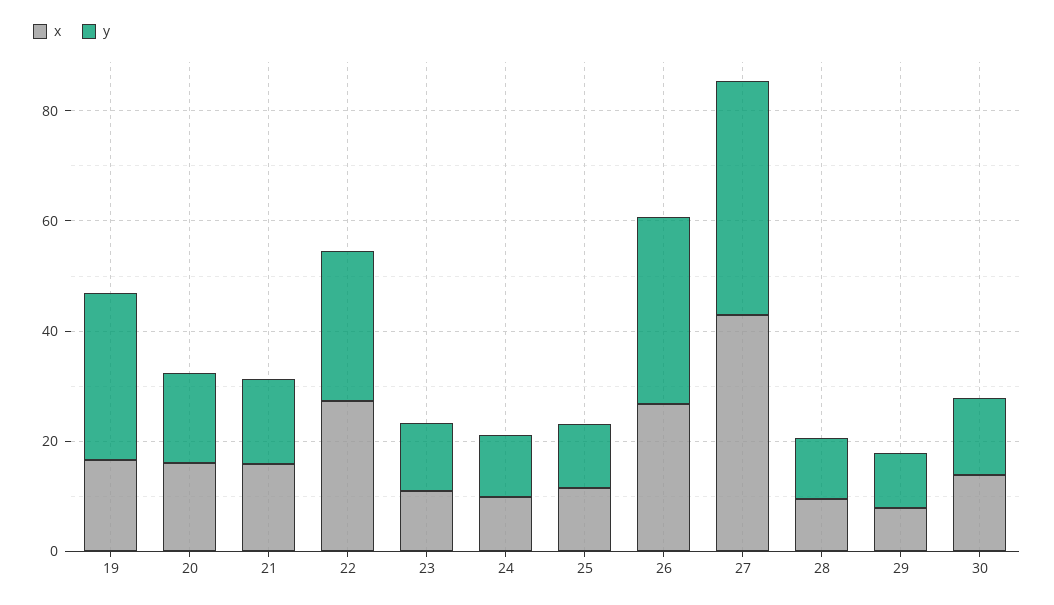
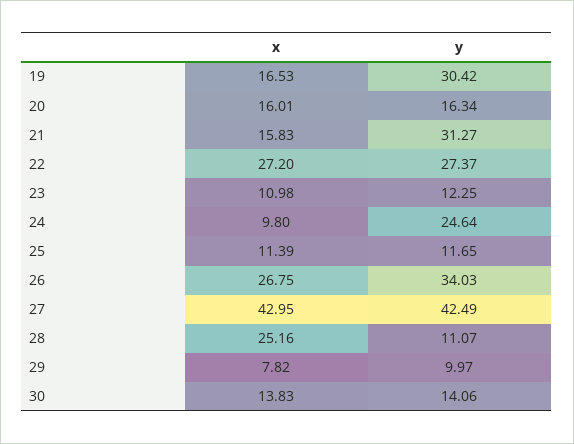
  {
    "x": {
      "19": 16.53,
      "20": 16.01,
      "21": 15.83,
      "22": 27.2,
      "23": 10.98,
      "24": 9.8,
      "25": 11.39,
      "26": 26.75,
      "27": 42.95,
-     "28": 10,
+     "28": 25.16,
      "29": 7.82,
      "30": 13.83
    },
    "y": {
      "19": 30.42,
      "20": 16.34,
-     "21": 15,
+     "21": 31.27,
      "22": 27.37,
      "23": 12.25,
-     "24": 10,
+     "24": 24.64,
      "25": 11.65,
      "26": 34.03,
      "27": 42.49,
      "28": 11.07,
      "29": 9.97,
      "30": 14.06
    }
  }

